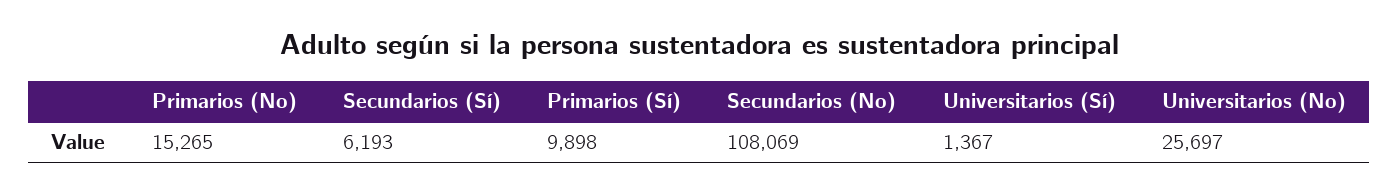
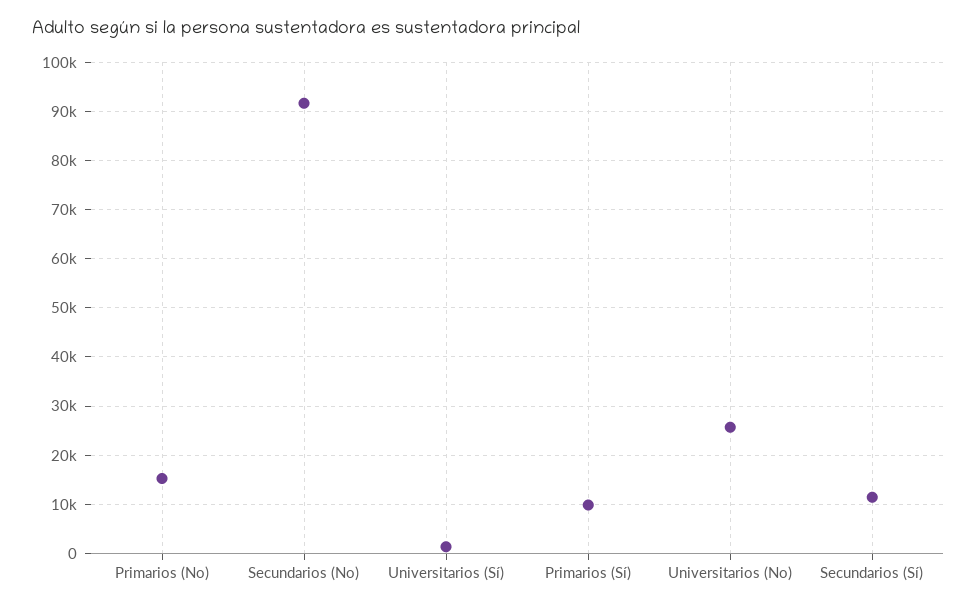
  {
    "Primarios (No)": 15265,
-   "Secundarios (Sí)": 6193,
+   "Secundarios (Sí)": 12000,
    "Primarios (Sí)": 9898,
-   "Secundarios (No)": 108069,
+   "Secundarios (No)": 92000,
    "Universitarios (Sí)": 1367,
    "Universitarios (No)": 25697
  }

